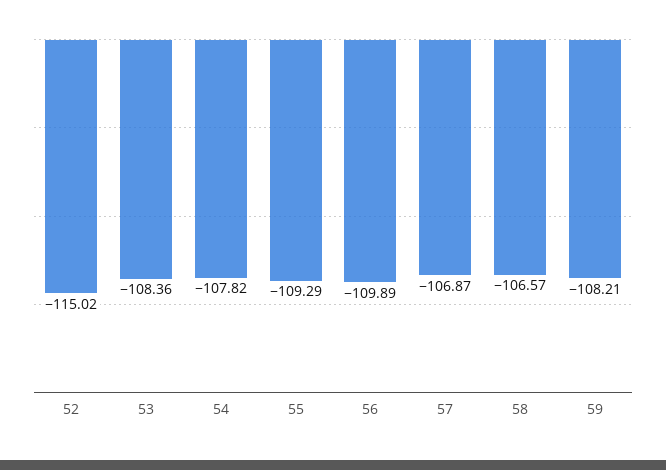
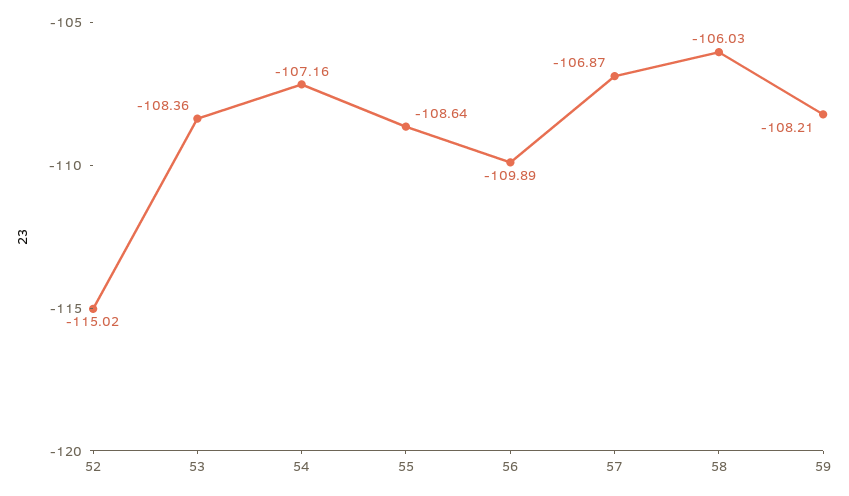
  {
    "52": -115.02,
    "53": -108.36,
-   "54": -107.82,
+   "54": -107.16,
-   "55": -109.29,
+   "55": -108.64,
    "56": -109.89,
    "57": -106.87,
-   "58": -106.57,
+   "58": -106.03,
    "59": -108.21
  }

